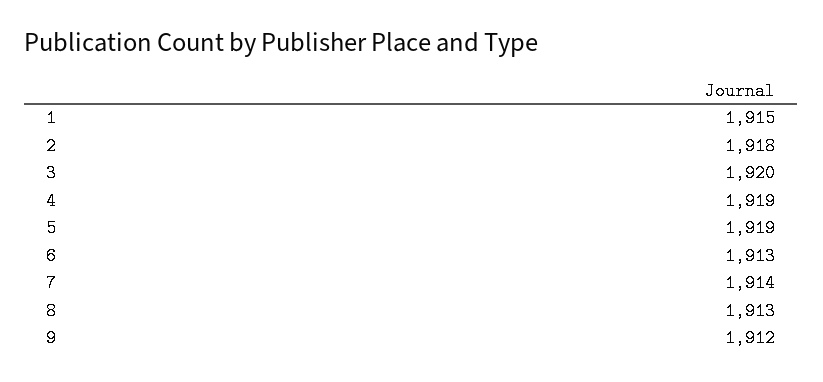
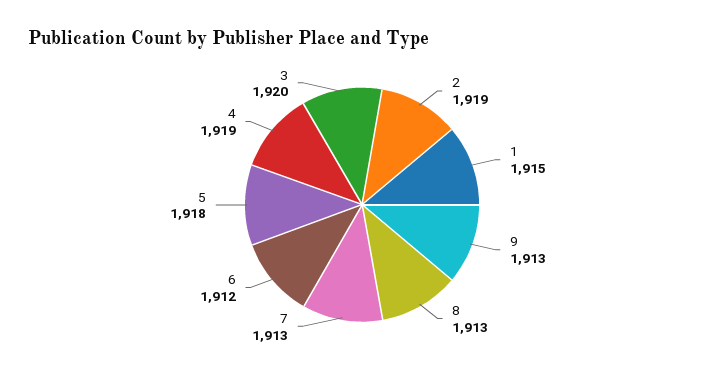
  {
    "1": 1915,
-   "2": 1918,
+   "2": 1919,
    "3": 1920,
    "4": 1919,
-   "5": 1919,
+   "5": 1918,
-   "6": 1913,
+   "6": 1912,
-   "7": 1914,
+   "7": 1913,
    "8": 1913,
-   "9": 1912
+   "9": 1913
  }

